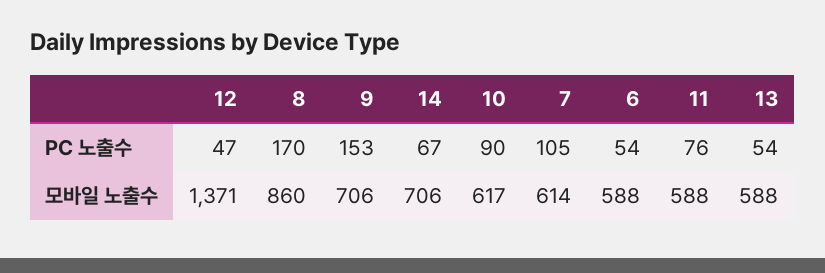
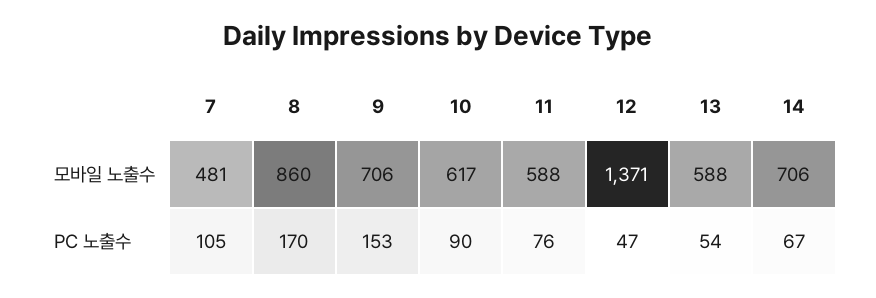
  {
    "12": {
      "PC 노출수": 47,
      "모바일 노출수": 1371
    },
    "8": {
      "PC 노출수": 170,
      "모바일 노출수": 860
    },
    "9": {
      "PC 노출수": 153,
      "모바일 노출수": 706
    },
    "14": {
      "PC 노출수": 67,
      "모바일 노출수": 706
    },
    "10": {
      "PC 노출수": 90,
      "모바일 노출수": 617
    },
    "7": {
      "PC 노출수": 105,
-     "모바일 노출수": 614
+     "모바일 노출수": 481
    },
-   "6": {
-     "PC 노출수": 54,
-     "모바일 노출수": 588
-   },
    "11": {
      "PC 노출수": 76,
      "모바일 노출수": 588
    },
    "13": {
      "PC 노출수": 54,
      "모바일 노출수": 588
    }
  }

